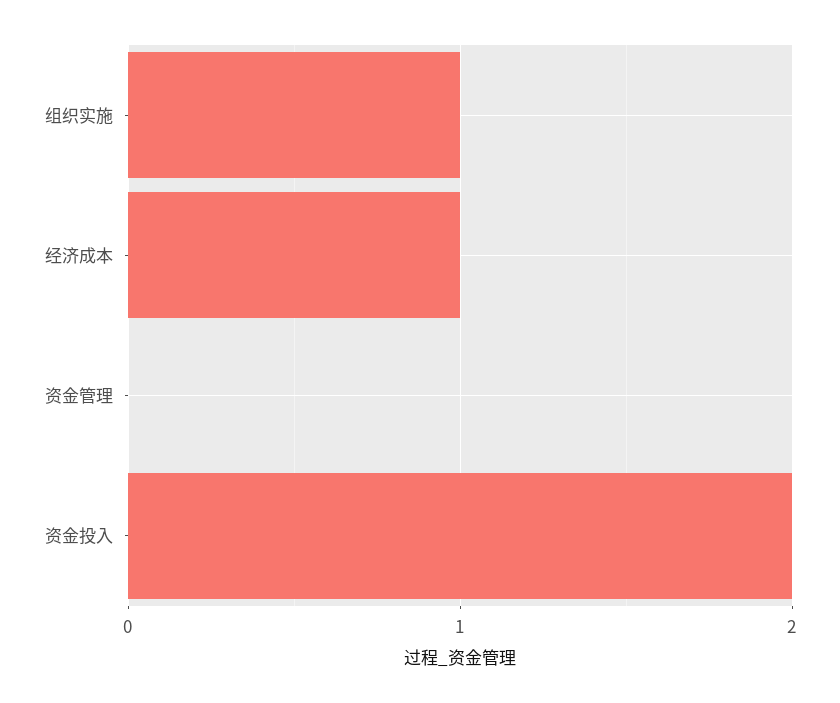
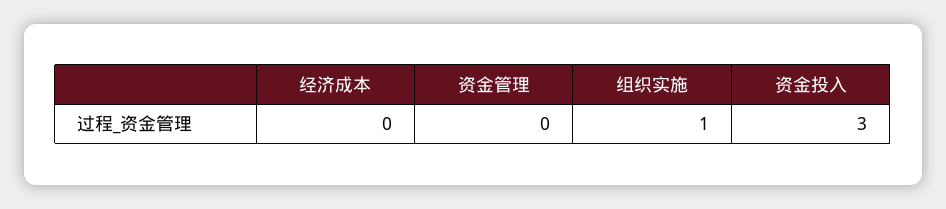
  {
    "组织实施": 1,
-   "经济成本": 1,
+   "经济成本": 0,
    "资金管理": 0,
-   "资金投入": 2
+   "资金投入": 3
  }

